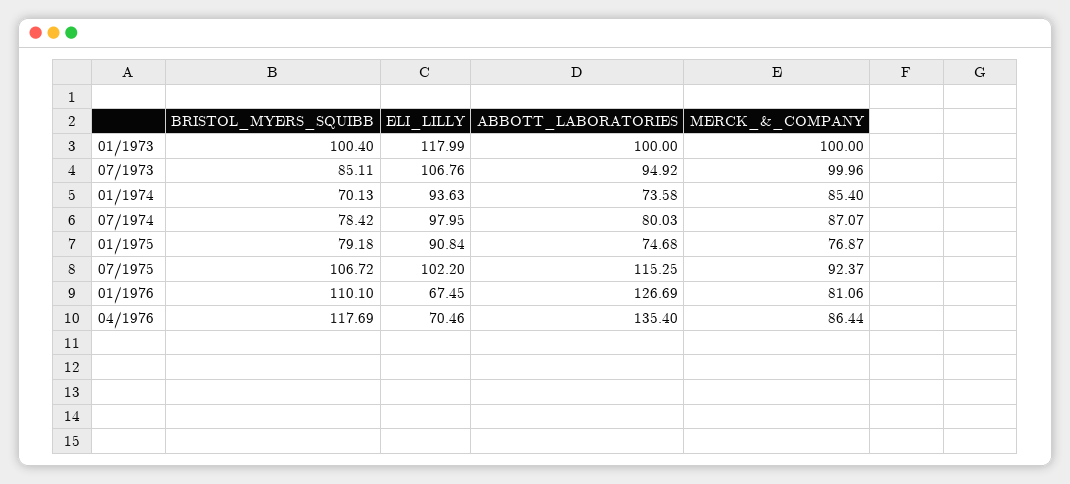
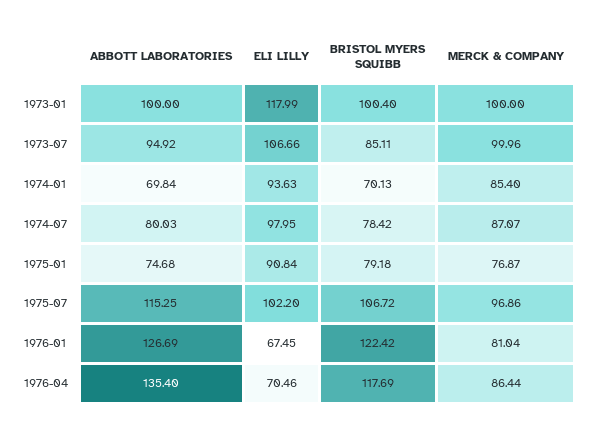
  {
    "BRISTOL_MYERS_SQUIBB": {
      "01/1973": 100.4,
      "07/1973": 85.11,
      "01/1974": 70.13,
      "07/1974": 78.42,
      "01/1975": 79.18,
      "07/1975": 106.72,
-     "01/1976": 110.1,
+     "01/1976": 122.42,
      "04/1976": 117.69
    },
    "ELI_LILLY": {
      "01/1973": 117.99,
-     "07/1973": 106.76,
+     "07/1973": 106.66,
      "01/1974": 93.63,
      "07/1974": 97.95,
      "01/1975": 90.84,
      "07/1975": 102.2,
      "01/1976": 67.45,
      "04/1976": 70.46
    },
    "ABBOTT_LABORATORIES": {
      "01/1973": 100,
      "07/1973": 94.92,
-     "01/1974": 73.58,
+     "01/1974": 69.84,
      "07/1974": 80.03,
      "01/1975": 74.68,
      "07/1975": 115.25,
      "01/1976": 126.69,
      "04/1976": 135.4
    },
    "MERCK_&_COMPANY": {
      "01/1973": 100,
      "07/1973": 99.96,
      "01/1974": 85.4,
      "07/1974": 87.07,
      "01/1975": 76.87,
-     "07/1975": 92.37,
+     "07/1975": 96.86,
-     "01/1976": 81.06,
+     "01/1976": 81.04,
      "04/1976": 86.44
    }
  }

